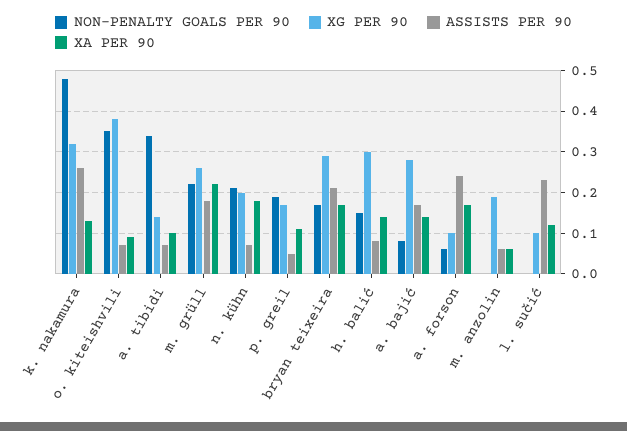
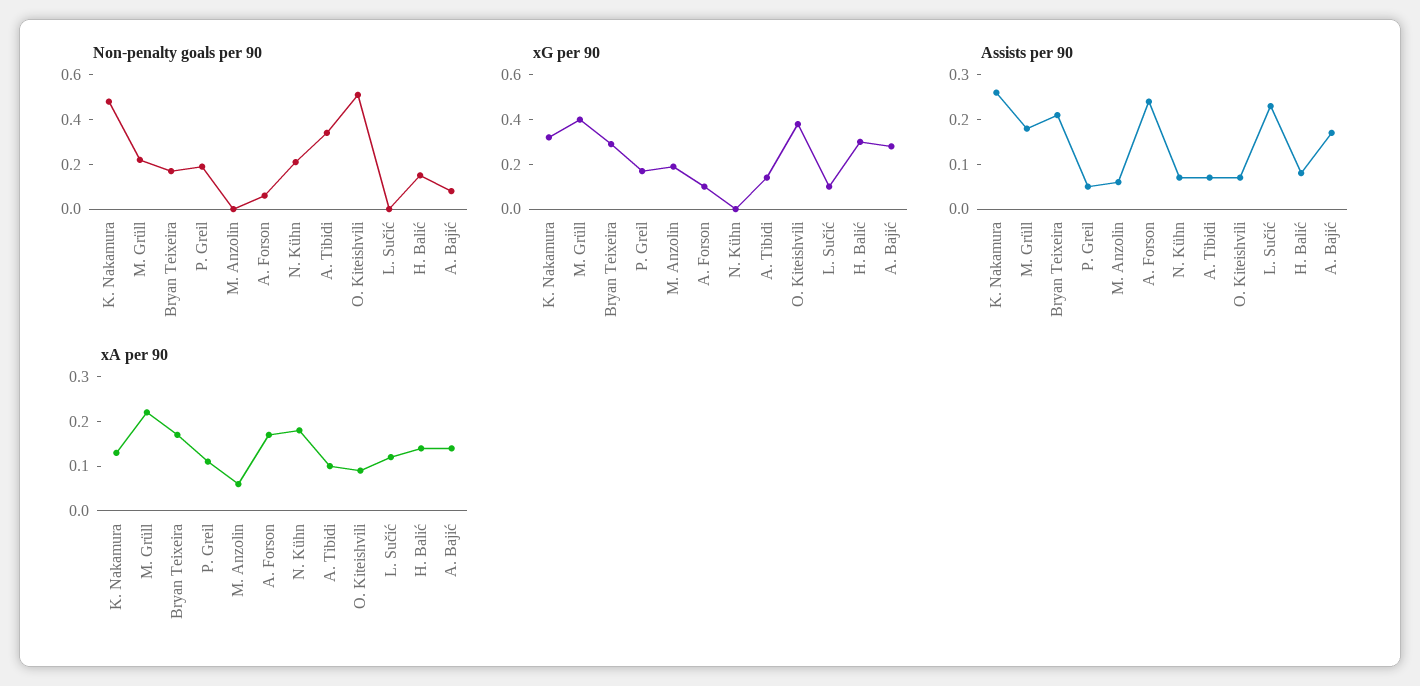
  {
    "NON-PENALTY GOALS PER 90": {
      "k. nakamura": 0.5,
-     "o. kiteishvili": 0.35,
+     "o. kiteishvili": 0.5,
      "a. tibidi": 0.35,
      "m. grüll": 0.2,
      "n. kühn": 0.2,
      "p. greil": 0.2,
      "bryan teixeira": 0.15,
      "h. balić": 0.15,
      "a. bajić": 0.1,
      "a. forson": 0.05,
      "m. anzolin": 0,
      "l. sučić": 0
    },
    "XG PER 90": {
      "k. nakamura": 0.3,
      "o. kiteishvili": 0.4,
      "a. tibidi": 0.15,
-     "m. grüll": 0.25,
+     "m. grüll": 0.4,
-     "n. kühn": 0.2,
+     "n. kühn": 0,
      "p. greil": 0.15,
      "bryan teixeira": 0.3,
      "h. balić": 0.3,
      "a. bajić": 0.3,
      "a. forson": 0.1,
      "m. anzolin": 0.2,
      "l. sučić": 0.1
    },
    "ASSISTS PER 90": {
      "k. nakamura": 0.25,
      "o. kiteishvili": 0.05,
      "a. tibidi": 0.05,
      "m. grüll": 0.2,
      "n. kühn": 0.05,
      "p. greil": 0.05,
      "bryan teixeira": 0.2,
      "h. balić": 0.1,
      "a. bajić": 0.15,
      "a. forson": 0.25,
      "m. anzolin": 0.05,
      "l. sučić": 0.25
    },
    "XA PER 90": {
      "k. nakamura": 0.15,
      "o. kiteishvili": 0.1,
      "a. tibidi": 0.1,
      "m. grüll": 0.2,
      "n. kühn": 0.2,
      "p. greil": 0.1,
      "bryan teixeira": 0.15,
      "h. balić": 0.15,
      "a. bajić": 0.15,
      "a. forson": 0.15,
      "m. anzolin": 0.05,
      "l. sučić": 0.1
    }
  }

